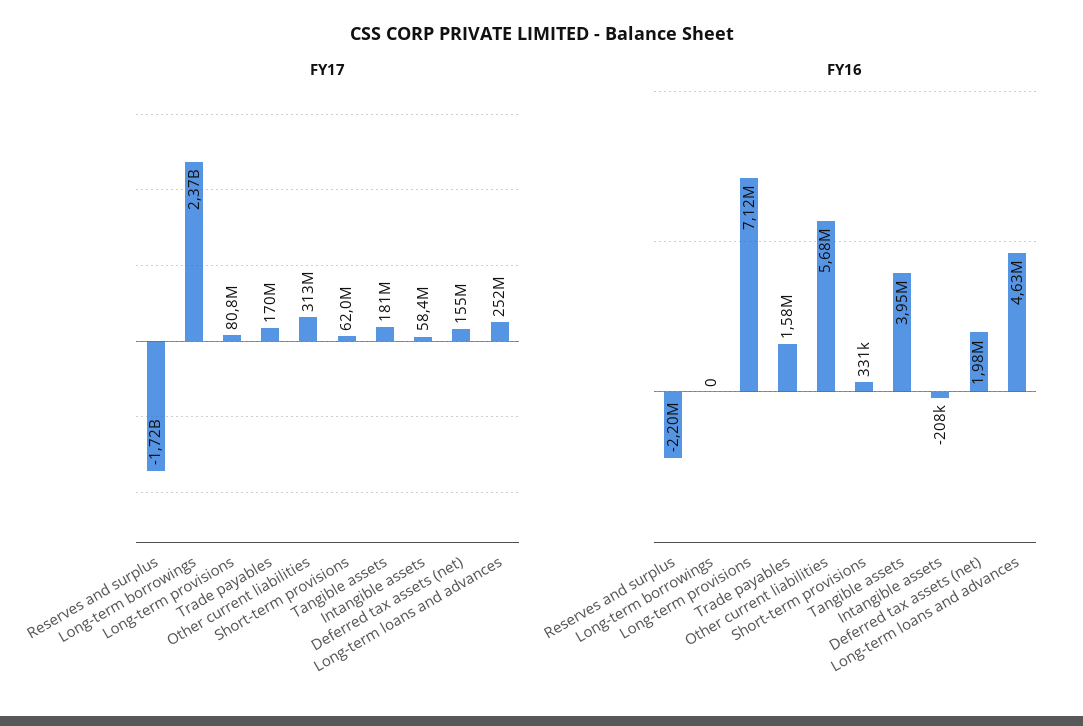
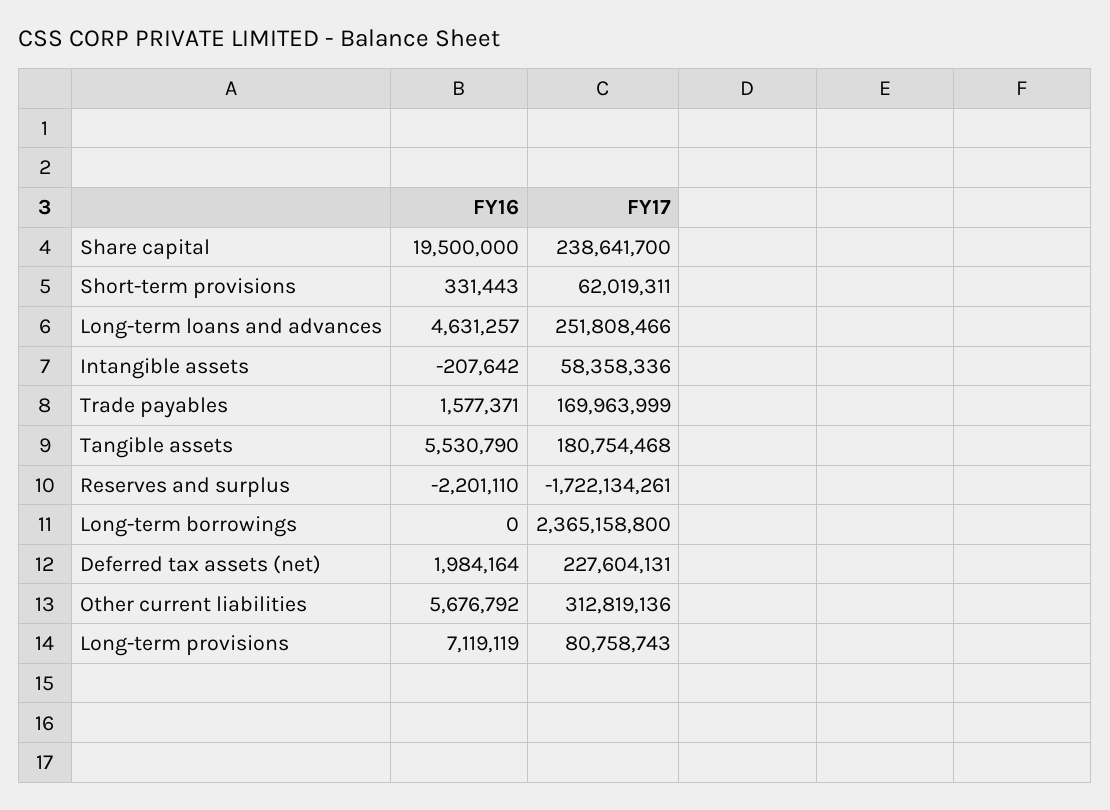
  {
    "FY17": {
      "Reserves and surplus": -1722134261,
      "Long-term borrowings": 2365158800,
      "Long-term provisions": 80758743,
      "Trade payables": 169963999,
      "Other current liabilities": 312819136,
      "Short-term provisions": 62019311,
      "Tangible assets": 180754468,
      "Intangible assets": 58358336,
-     "Deferred tax assets (net)": 155000000,
+     "Deferred tax assets (net)": 227604131,
-     "Long-term loans and advances": 251808466
+     "Long-term loans and advances": 251808466,
+     "Share capital": 238641700
    },
    "FY16": {
      "Reserves and surplus": -2201110,
      "Long-term borrowings": 0,
      "Long-term provisions": 7119119,
      "Trade payables": 1577371,
      "Other current liabilities": 5676792,
      "Short-term provisions": 331443,
-     "Tangible assets": 3950000,
+     "Tangible assets": 5530790,
      "Intangible assets": -207642,
      "Deferred tax assets (net)": 1984164,
-     "Long-term loans and advances": 4631257
+     "Long-term loans and advances": 4631257,
+     "Share capital": 19500000
    }
  }

